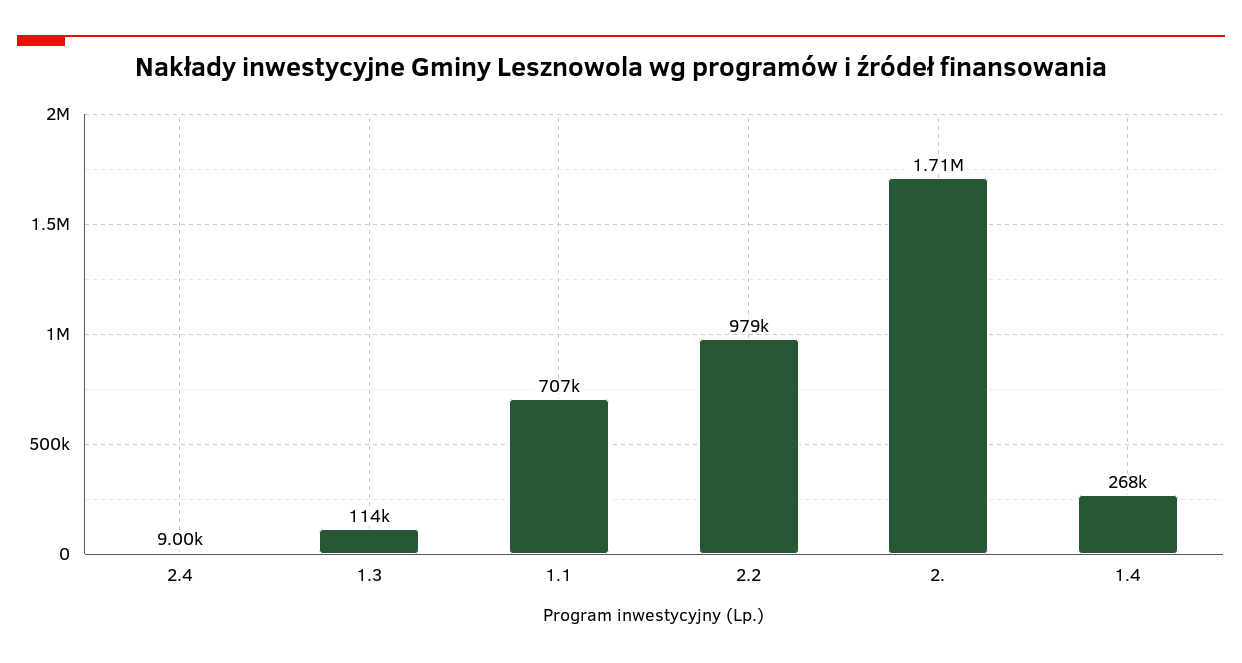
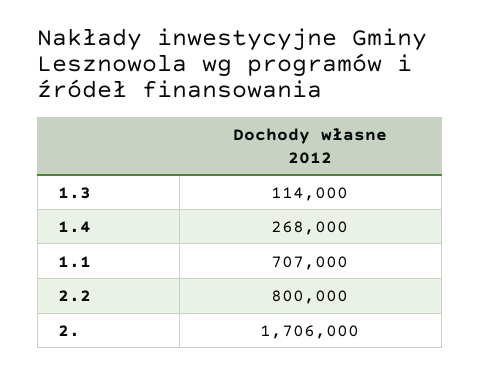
  {
-   "2.4": 9000,
    "1.3": 114000,
    "1.1": 707000,
-   "2.2": 979000,
+   "2.2": 800000,
    "2.": 1706000,
    "1.4": 268000
  }

